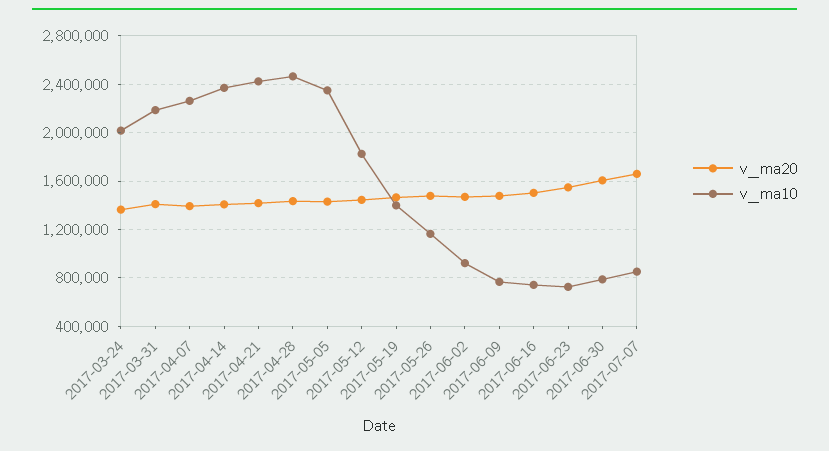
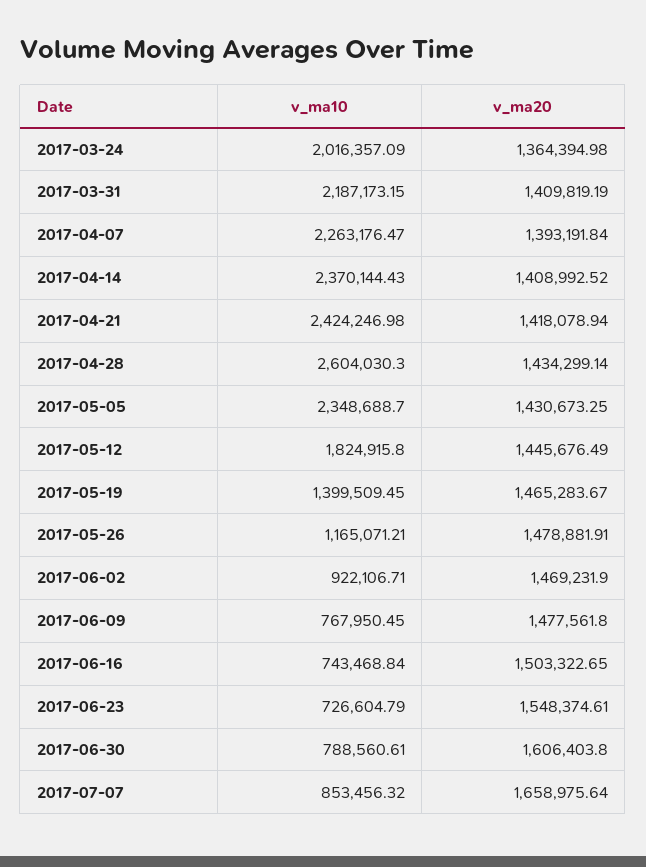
  {
    "v_ma20": {
      "2017-03-24": 1364394.98,
      "2017-03-31": 1409819.19,
      "2017-04-07": 1393191.84,
      "2017-04-14": 1408992.52,
      "2017-04-21": 1418078.94,
      "2017-04-28": 1434299.14,
      "2017-05-05": 1430673.25,
      "2017-05-12": 1445676.49,
      "2017-05-19": 1465283.67,
      "2017-05-26": 1478881.91,
      "2017-06-02": 1469231.9,
      "2017-06-09": 1477561.8,
      "2017-06-16": 1503322.65,
      "2017-06-23": 1548374.61,
      "2017-06-30": 1606403.8,
      "2017-07-07": 1658975.64
    },
    "v_ma10": {
      "2017-03-24": 2016357.09,
      "2017-03-31": 2187173.15,
      "2017-04-07": 2263176.47,
      "2017-04-14": 2370144.43,
      "2017-04-21": 2424246.98,
-     "2017-04-28": 2450000,
+     "2017-04-28": 2604030.3,
      "2017-05-05": 2348688.7,
      "2017-05-12": 1824915.8,
      "2017-05-19": 1399509.45,
      "2017-05-26": 1165071.21,
      "2017-06-02": 922106.71,
      "2017-06-09": 767950.45,
      "2017-06-16": 743468.84,
      "2017-06-23": 726604.79,
      "2017-06-30": 788560.61,
      "2017-07-07": 853456.32
    }
  }

